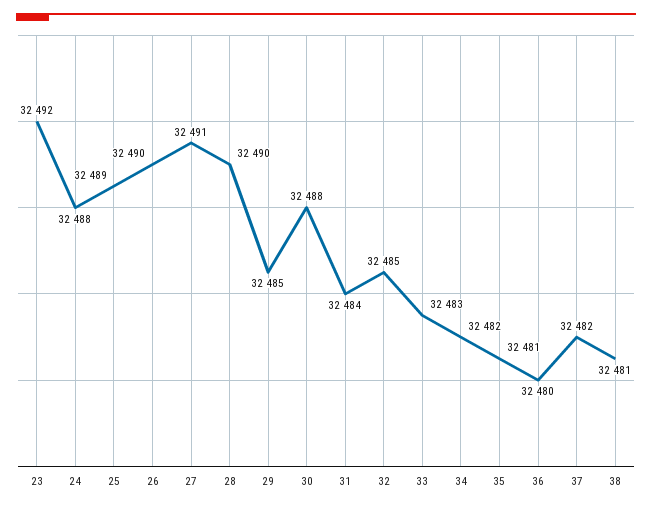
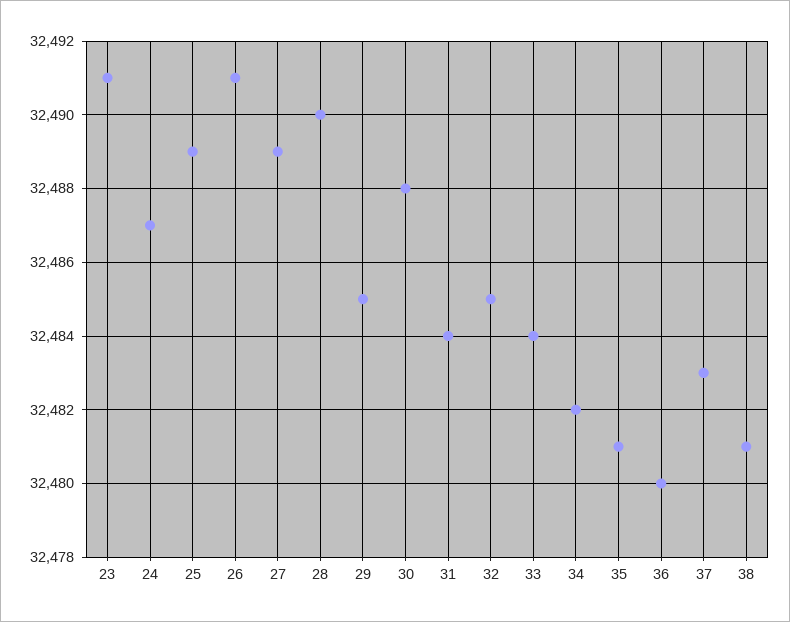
  {
-   "23": 32492,
+   "23": 32491,
-   "24": 32488,
+   "24": 32487,
    "25": 32489,
-   "26": 32490,
+   "26": 32491,
-   "27": 32491,
+   "27": 32489,
    "28": 32490,
    "29": 32485,
    "30": 32488,
    "31": 32484,
    "32": 32485,
-   "33": 32483,
+   "33": 32484,
    "34": 32482,
    "35": 32481,
    "36": 32480,
-   "37": 32482,
+   "37": 32483,
    "38": 32481
  }

